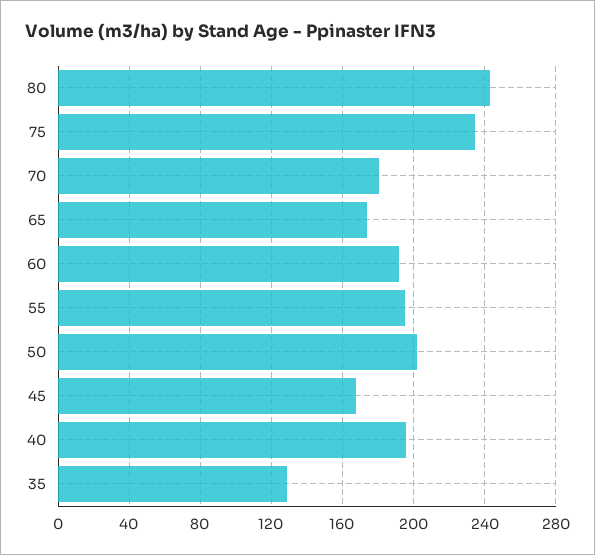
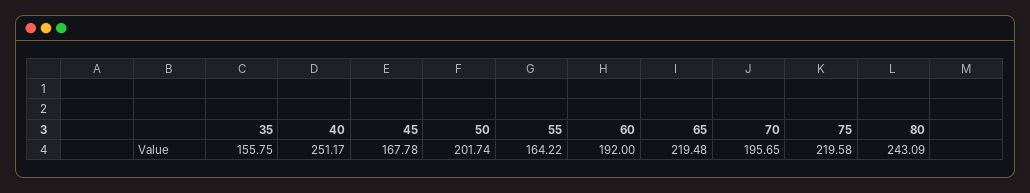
  {
    "80": 243.09,
-   "75": 235,
+   "75": 219.58,
-   "70": 180,
+   "70": 195.65,
-   "65": 175,
+   "65": 219.48,
    "60": 192,
-   "55": 195,
+   "55": 164.22,
    "50": 201.74,
    "45": 167.78,
-   "40": 195,
+   "40": 251.17,
-   "35": 130
+   "35": 155.75
  }

